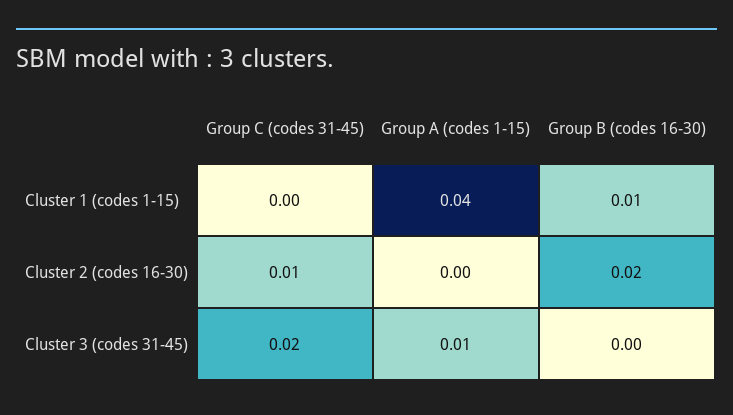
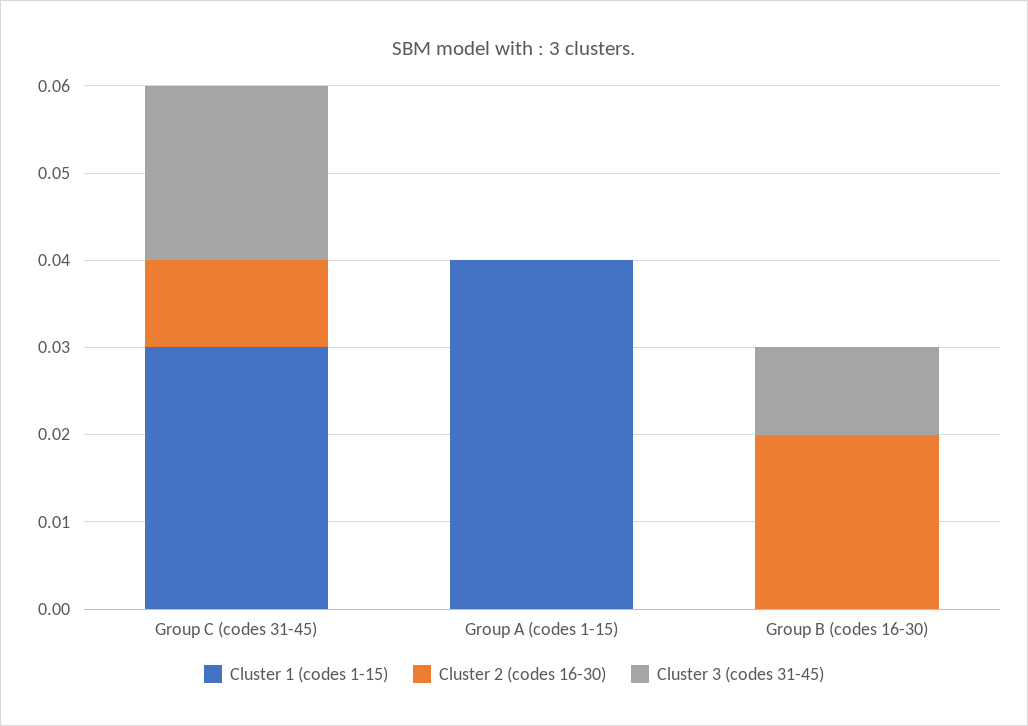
  {
    "Cluster 1 (codes 1-15)": {
-     "Group C (codes 31-45)": 0,
+     "Group C (codes 31-45)": 0.03,
      "Group A (codes 1-15)": 0.04,
-     "Group B (codes 16-30)": 0.01
+     "Group B (codes 16-30)": 0
    },
    "Cluster 2 (codes 16-30)": {
      "Group C (codes 31-45)": 0.01,
      "Group A (codes 1-15)": 0,
      "Group B (codes 16-30)": 0.02
    },
    "Cluster 3 (codes 31-45)": {
      "Group C (codes 31-45)": 0.02,
-     "Group A (codes 1-15)": 0.01,
+     "Group A (codes 1-15)": 0,
-     "Group B (codes 16-30)": 0
+     "Group B (codes 16-30)": 0.01
    }
  }

